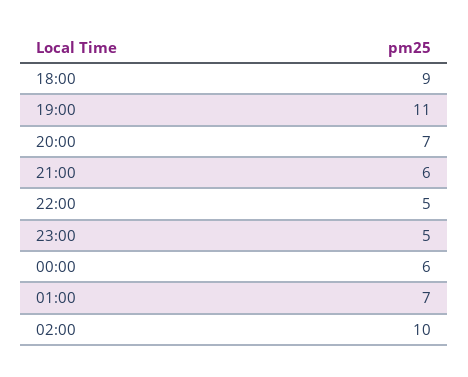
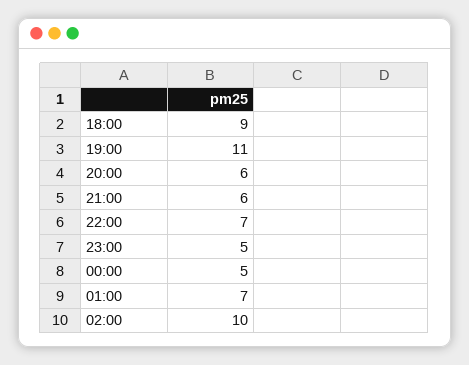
  {
    "18:00": 9,
    "19:00": 11,
-   "20:00": 7,
+   "20:00": 6,
    "21:00": 6,
-   "22:00": 5,
+   "22:00": 7,
    "23:00": 5,
-   "00:00": 6,
+   "00:00": 5,
    "01:00": 7,
    "02:00": 10
  }

